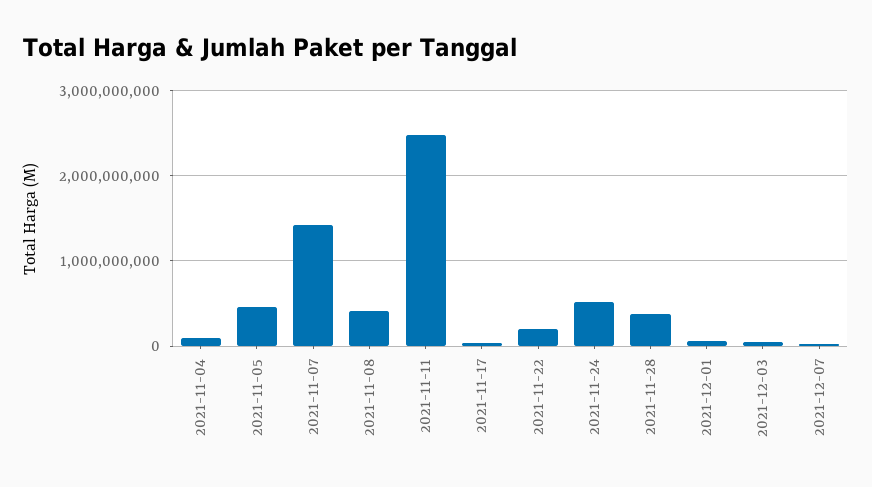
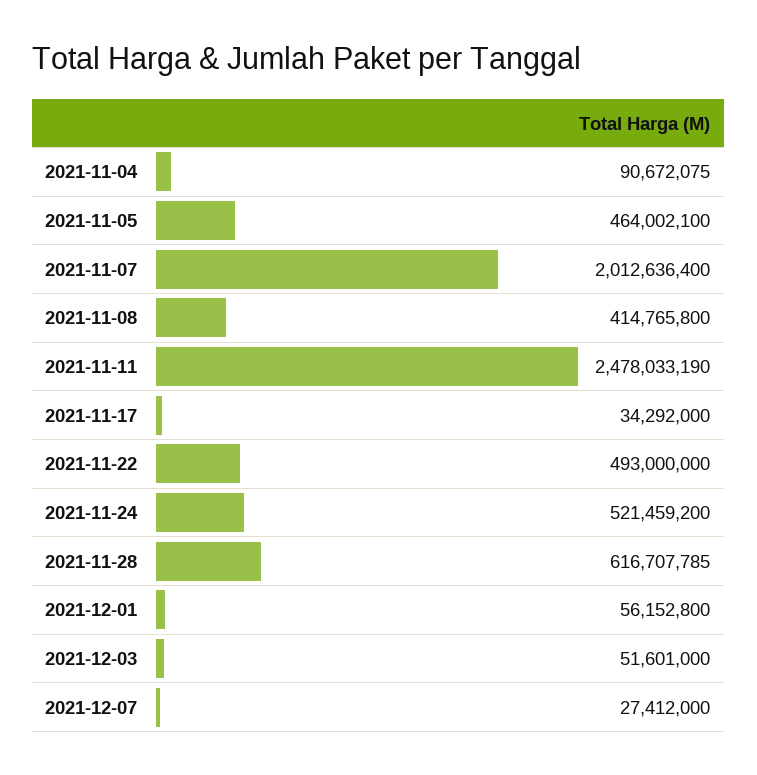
  {
    "2021-11-04": 90672075,
    "2021-11-05": 464002100,
-   "2021-11-07": 1400000000,
+   "2021-11-07": 2012636400,
    "2021-11-08": 414765800,
    "2021-11-11": 2478033190,
    "2021-11-17": 34292000,
-   "2021-11-22": 200000000,
+   "2021-11-22": 493000000,
    "2021-11-24": 521459200,
-   "2021-11-28": 400000000,
+   "2021-11-28": 616707785,
    "2021-12-01": 56152800,
    "2021-12-03": 51601000,
    "2021-12-07": 27412000
  }

